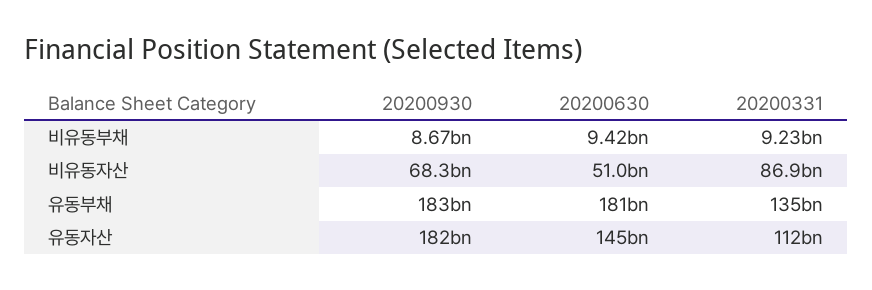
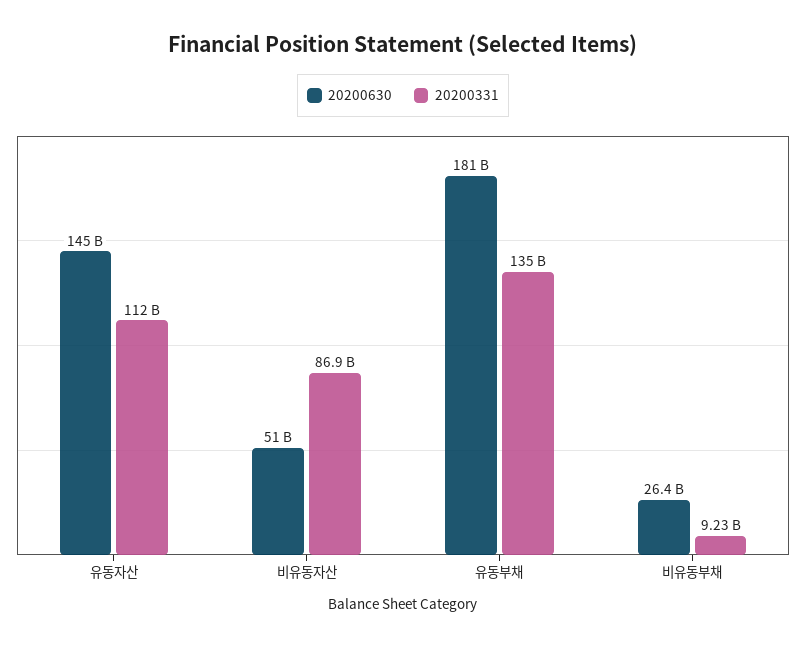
  {
-   "20200930": {
-     "비유동부채": 8670000000,
-     "비유동자산": 68300000000,
-     "유동부채": 183000000000,
-     "유동자산": 182000000000
-   },
    "20200630": {
-     "비유동부채": 9420000000,
+     "비유동부채": 26400000000,
      "비유동자산": 51000000000,
      "유동부채": 181000000000,
      "유동자산": 145000000000
    },
    "20200331": {
      "비유동부채": 9230000000,
      "비유동자산": 86900000000,
      "유동부채": 135000000000,
      "유동자산": 112000000000
    }
  }

